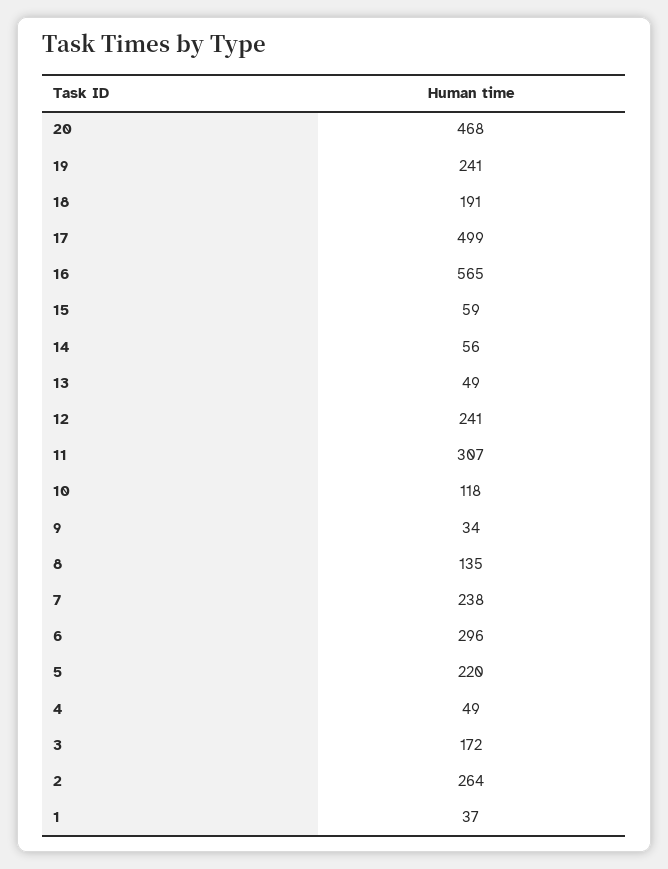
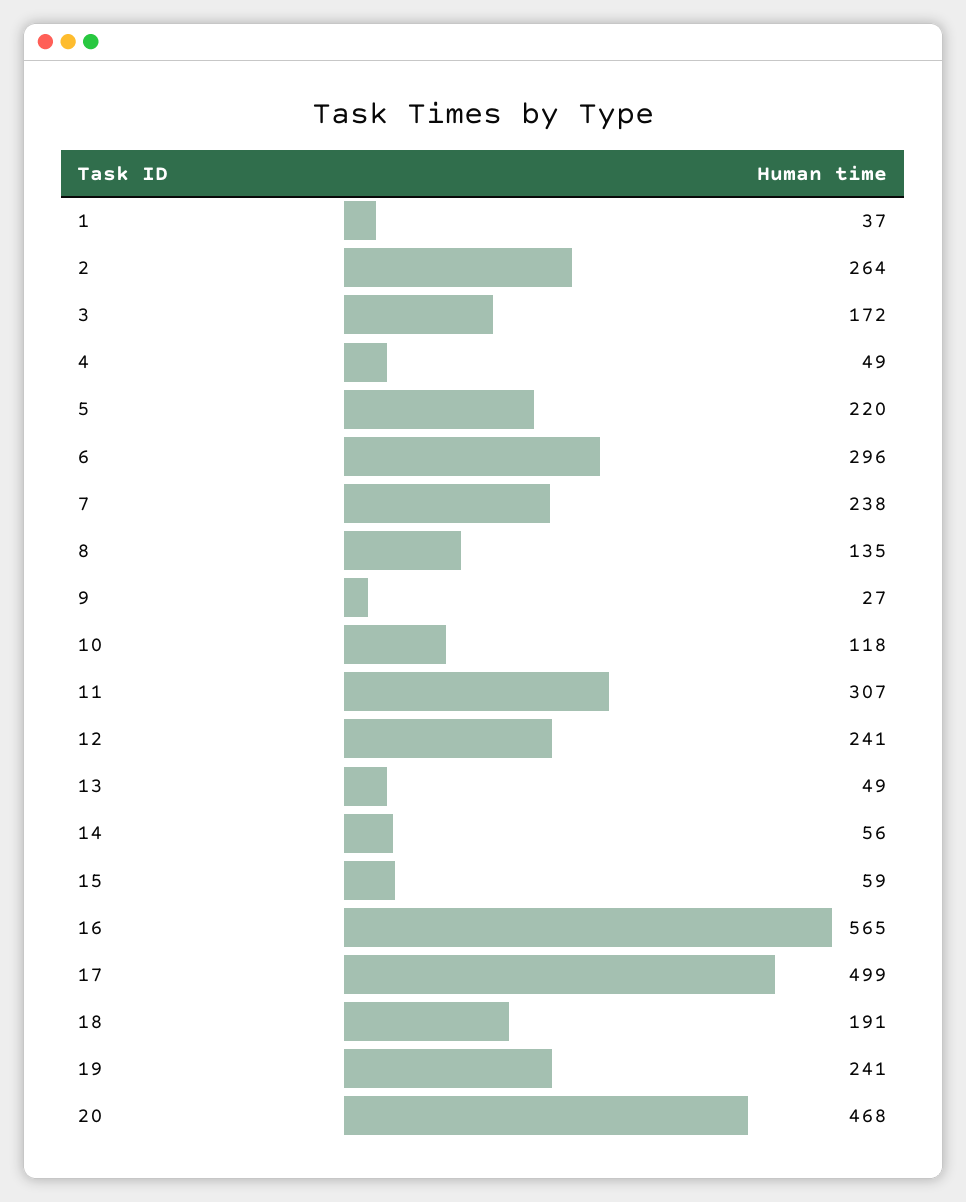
  {
    "20": 468,
    "19": 241,
    "18": 191,
    "17": 499,
    "16": 565,
    "15": 59,
    "14": 56,
    "13": 49,
    "12": 241,
    "11": 307,
    "10": 118,
-   "9": 34,
+   "9": 27,
    "8": 135,
    "7": 238,
    "6": 296,
    "5": 220,
    "4": 49,
    "3": 172,
    "2": 264,
    "1": 37
  }

